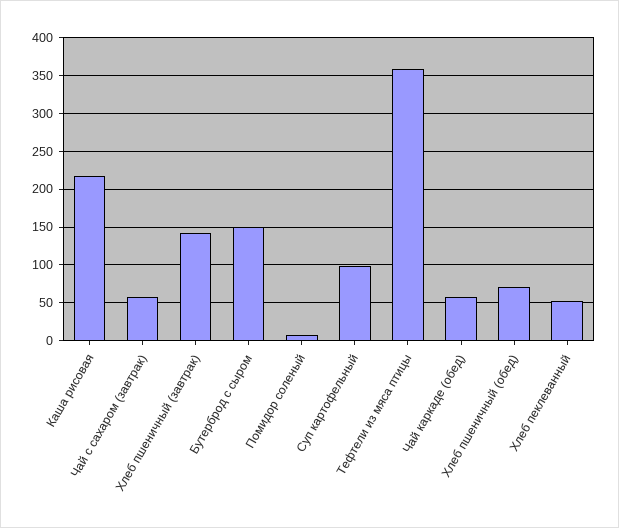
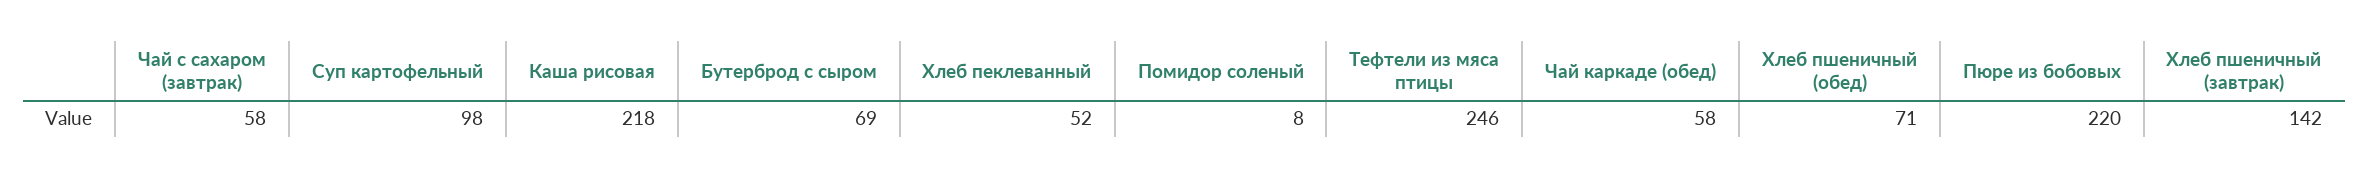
  {
    "Каша рисовая": 218,
    "Чай с сахаром (завтрак)": 58,
    "Хлеб пшеничный (завтрак)": 142,
-   "Бутерброд с сыром": 150,
+   "Бутерброд с сыром": 69,
    "Помидор соленый": 8,
    "Суп картофельный": 98,
-   "Тефтели из мяса птицы": 360,
+   "Тефтели из мяса птицы": 246,
    "Чай каркаде (обед)": 58,
    "Хлеб пшеничный (обед)": 71,
-   "Хлеб пеклеванный": 52
+   "Хлеб пеклеванный": 52,
+   "Пюре из бобовых": 220
  }

